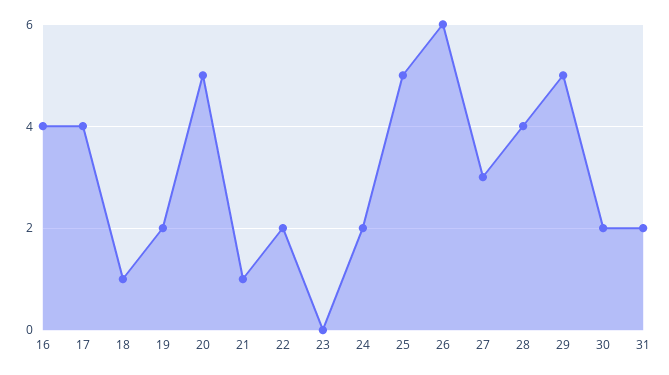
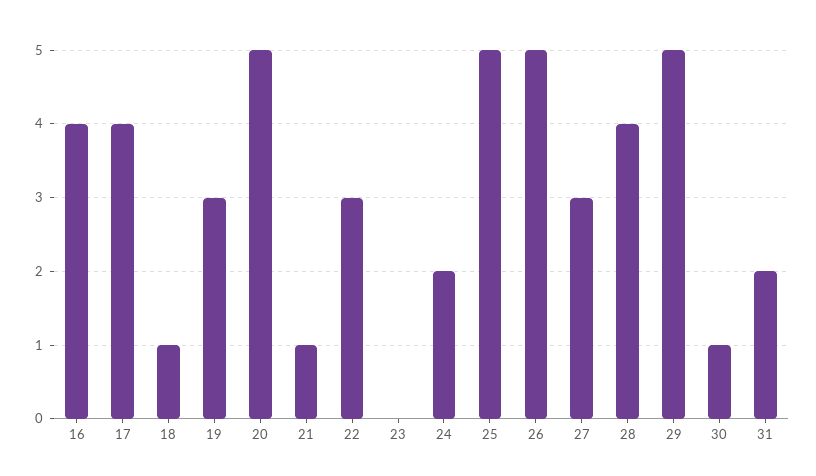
  {
    "16": 4,
    "17": 4,
    "18": 1,
-   "19": 2,
+   "19": 3,
    "20": 5,
    "21": 1,
-   "22": 2,
+   "22": 3,
    "23": 0,
    "24": 2,
    "25": 5,
-   "26": 6,
+   "26": 5,
    "27": 3,
    "28": 4,
    "29": 5,
-   "30": 2,
+   "30": 1,
    "31": 2
  }

